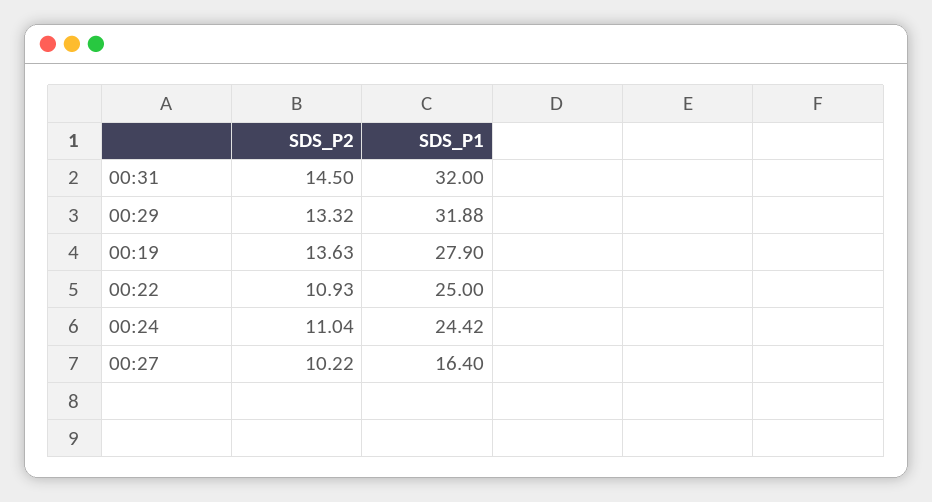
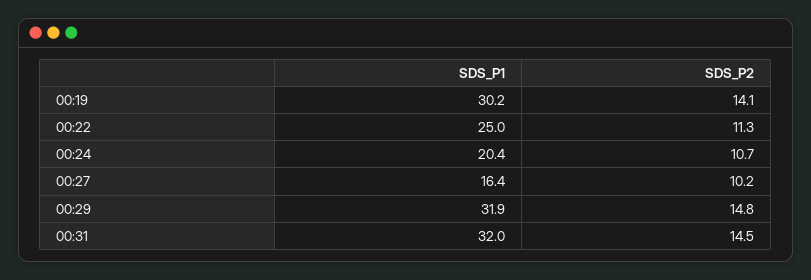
  {
    "SDS_P2": {
      "00:31": 14.5,
-     "00:29": 13.32,
+     "00:29": 14.8,
-     "00:19": 13.63,
+     "00:19": 14.1,
-     "00:22": 10.93,
+     "00:22": 11.3,
-     "00:24": 11.04,
+     "00:24": 10.7,
      "00:27": 10.22
    },
    "SDS_P1": {
      "00:31": 32,
      "00:29": 31.88,
-     "00:19": 27.9,
+     "00:19": 30.2,
      "00:22": 25,
-     "00:24": 24.42,
+     "00:24": 20.4,
      "00:27": 16.4
    }
  }

